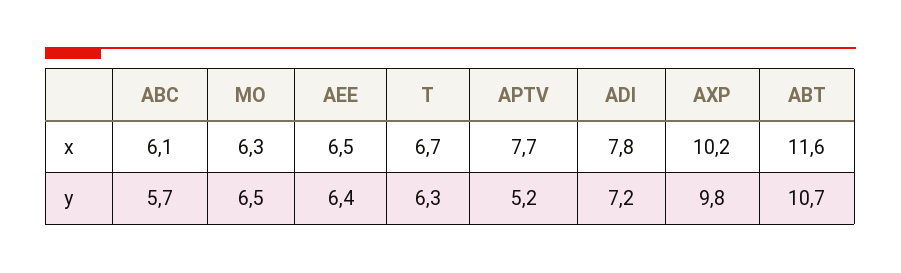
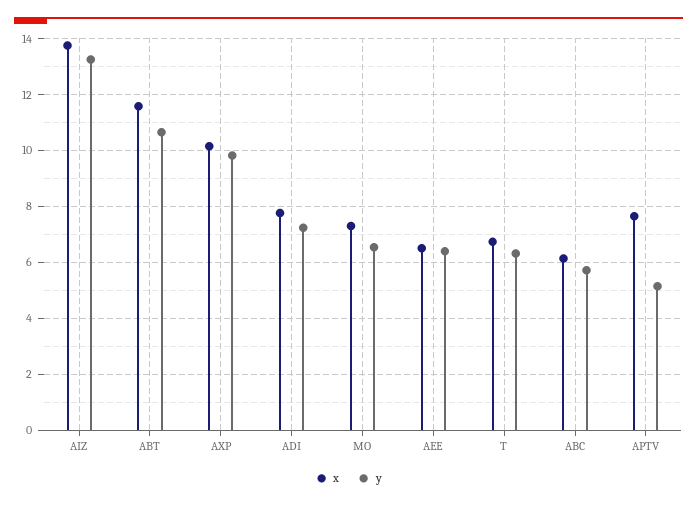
  {
    "x": {
      "ABC": 6.1,
-     "MO": 6.3,
+     "MO": 7.25,
      "AEE": 6.5,
      "T": 6.7,
      "APTV": 7.7,
      "ADI": 7.8,
      "AXP": 10.2,
-     "ABT": 11.6
+     "ABT": 11.6,
+     "AIZ": 13.75
    },
    "y": {
      "ABC": 5.7,
      "MO": 6.5,
      "AEE": 6.4,
      "T": 6.3,
      "APTV": 5.2,
      "ADI": 7.2,
      "AXP": 9.8,
-     "ABT": 10.7
+     "ABT": 10.7,
+     "AIZ": 13.25
    }
  }

